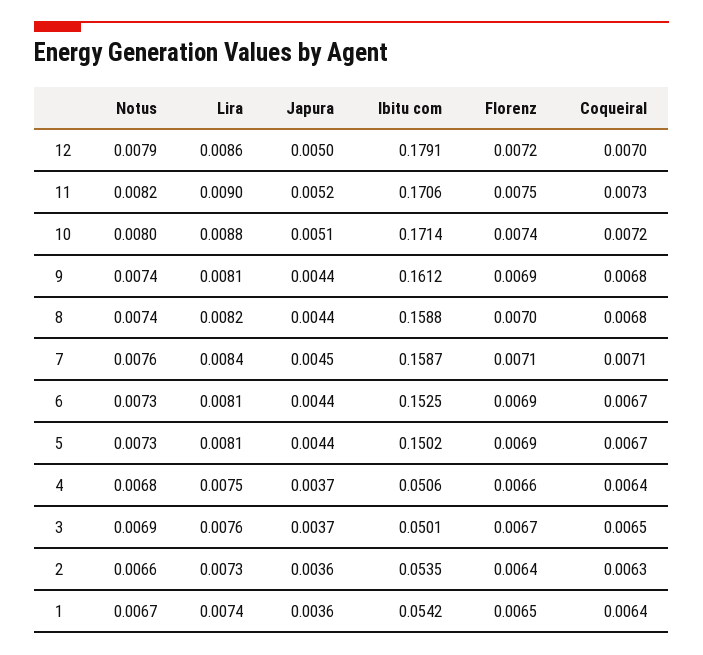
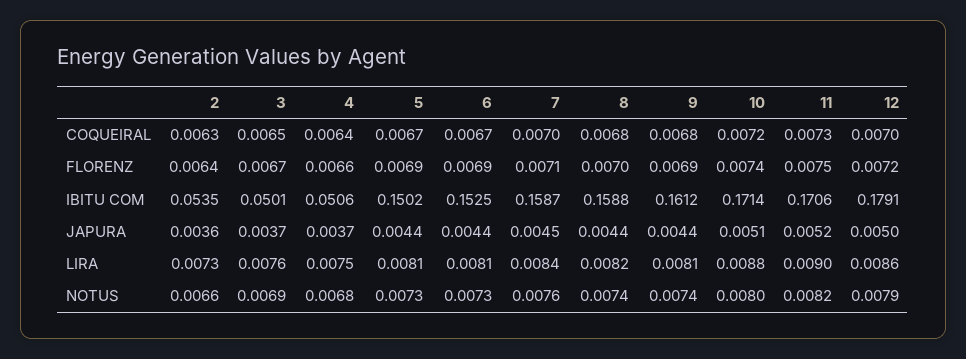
  {
    "Notus": {
      "12": 0.0079,
      "11": 0.0082,
      "10": 0.008,
      "9": 0.0074,
      "8": 0.0074,
      "7": 0.0076,
      "6": 0.0073,
      "5": 0.0073,
      "4": 0.0068,
      "3": 0.0069,
-     "2": 0.0066,
+     "2": 0.0066
-     "1": 0.0067
    },
    "Lira": {
      "12": 0.0086,
      "11": 0.009,
      "10": 0.0088,
      "9": 0.0081,
      "8": 0.0082,
      "7": 0.0084,
      "6": 0.0081,
      "5": 0.0081,
      "4": 0.0075,
      "3": 0.0076,
-     "2": 0.0073,
+     "2": 0.0073
-     "1": 0.0074
    },
    "Japura": {
      "12": 0.005,
      "11": 0.0052,
      "10": 0.0051,
      "9": 0.0044,
      "8": 0.0044,
      "7": 0.0045,
      "6": 0.0044,
      "5": 0.0044,
      "4": 0.0037,
      "3": 0.0037,
-     "2": 0.0036,
+     "2": 0.0036
-     "1": 0.0036
    },
    "Ibitu com": {
      "12": 0.1791,
      "11": 0.1706,
      "10": 0.1714,
      "9": 0.1612,
      "8": 0.1588,
      "7": 0.1587,
      "6": 0.1525,
      "5": 0.1502,
      "4": 0.0506,
      "3": 0.0501,
-     "2": 0.0535,
+     "2": 0.0535
-     "1": 0.0542
    },
    "Florenz": {
      "12": 0.0072,
      "11": 0.0075,
      "10": 0.0074,
      "9": 0.0069,
      "8": 0.007,
      "7": 0.0071,
      "6": 0.0069,
      "5": 0.0069,
      "4": 0.0066,
      "3": 0.0067,
-     "2": 0.0064,
+     "2": 0.0064
-     "1": 0.0065
    },
    "Coqueiral": {
      "12": 0.007,
      "11": 0.0073,
      "10": 0.0072,
      "9": 0.0068,
      "8": 0.0068,
-     "7": 0.0071,
+     "7": 0.007,
      "6": 0.0067,
      "5": 0.0067,
      "4": 0.0064,
      "3": 0.0065,
-     "2": 0.0063,
+     "2": 0.0063
-     "1": 0.0064
    }
  }

